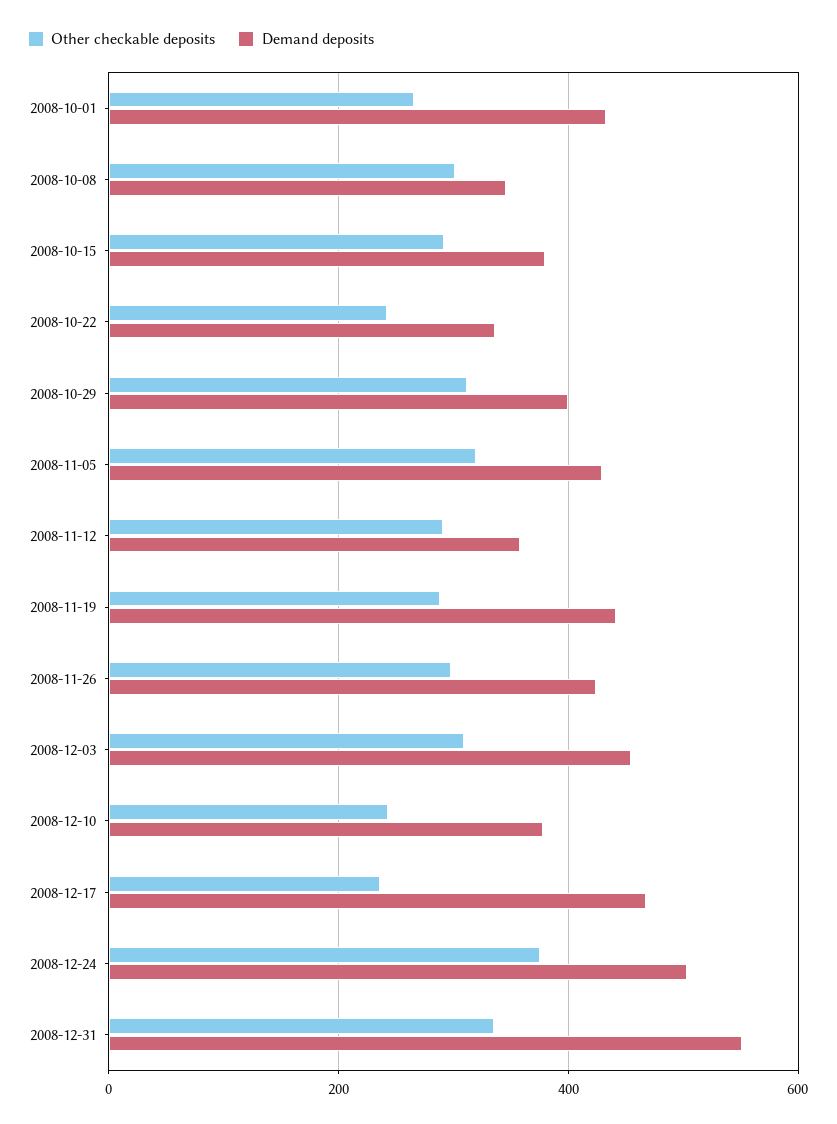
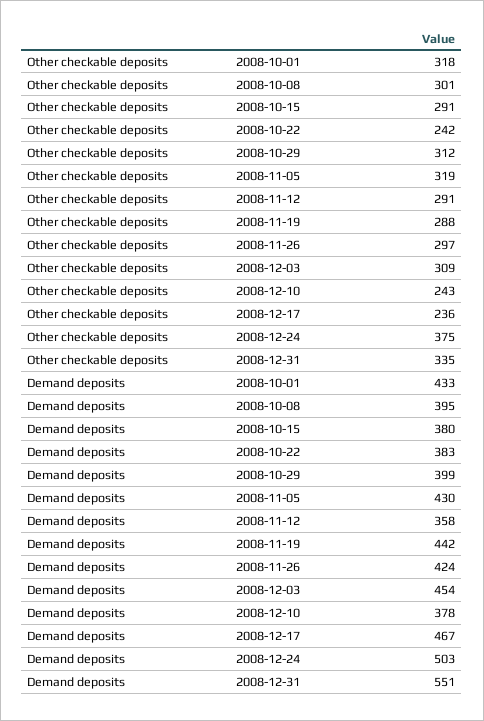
  {
    "Other checkable deposits": {
-     "2008-10-01": 260,
+     "2008-10-01": 318,
      "2008-10-08": 301,
      "2008-10-15": 291,
      "2008-10-22": 242,
      "2008-10-29": 312,
      "2008-11-05": 319,
      "2008-11-12": 291,
      "2008-11-19": 288,
      "2008-11-26": 297,
      "2008-12-03": 309,
      "2008-12-10": 243,
      "2008-12-17": 236,
      "2008-12-24": 375,
      "2008-12-31": 335
    },
    "Demand deposits": {
      "2008-10-01": 433,
-     "2008-10-08": 340,
+     "2008-10-08": 395,
      "2008-10-15": 380,
-     "2008-10-22": 340,
+     "2008-10-22": 383,
      "2008-10-29": 399,
      "2008-11-05": 430,
      "2008-11-12": 358,
      "2008-11-19": 442,
      "2008-11-26": 424,
      "2008-12-03": 454,
      "2008-12-10": 378,
      "2008-12-17": 467,
      "2008-12-24": 503,
      "2008-12-31": 551
    }
  }

